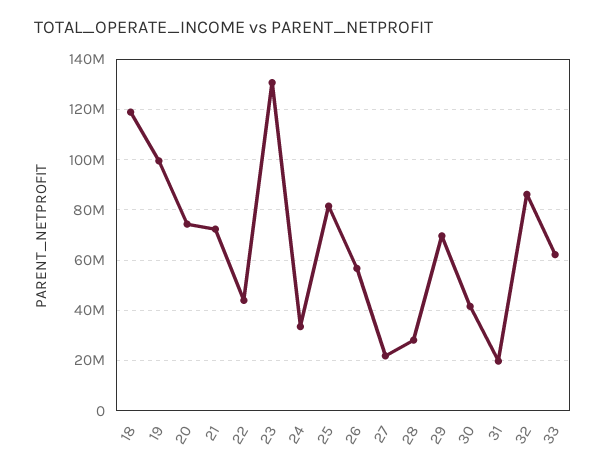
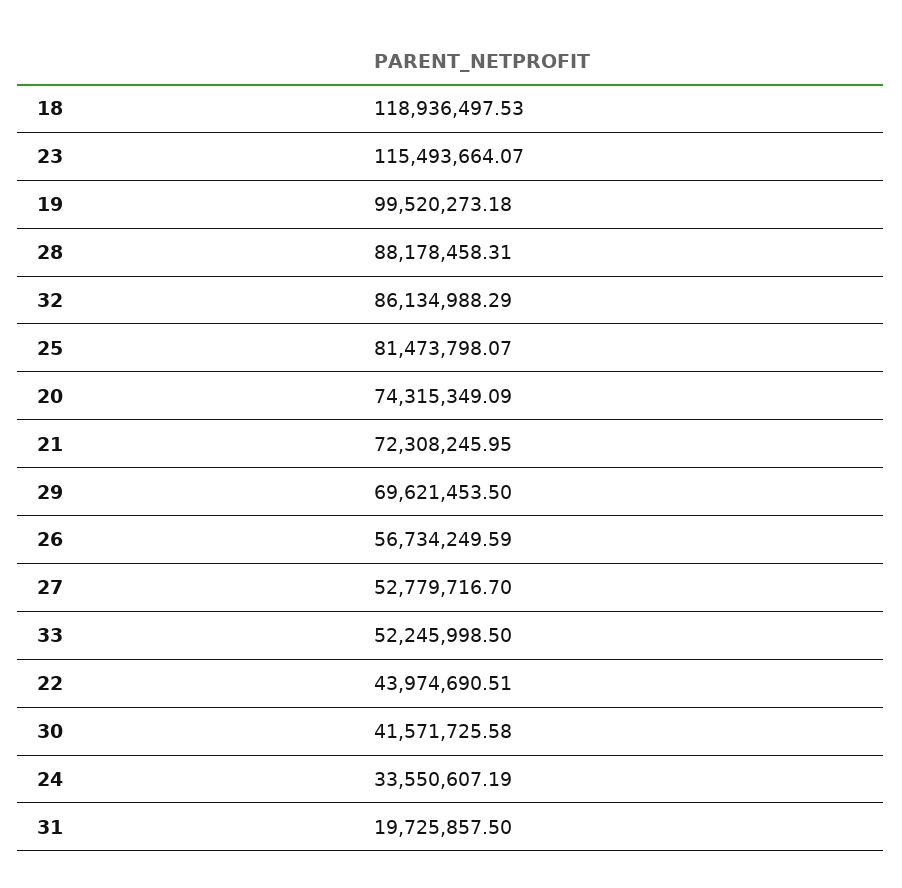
  {
    "18": 118936497.53,
    "19": 99520273.18,
    "20": 74315349.09,
    "21": 72308245.95,
    "22": 43974690.51,
-   "23": 130000000,
+   "23": 115493664.07,
    "24": 33550607.19,
    "25": 81473798.07,
    "26": 56734249.59,
-   "27": 22500000,
+   "27": 52779716.7,
-   "28": 27500000,
+   "28": 88178458.31,
    "29": 69621453.5,
    "30": 41571725.58,
    "31": 19725857.5,
    "32": 86134988.29,
-   "33": 62500000
+   "33": 52245998.5
  }

